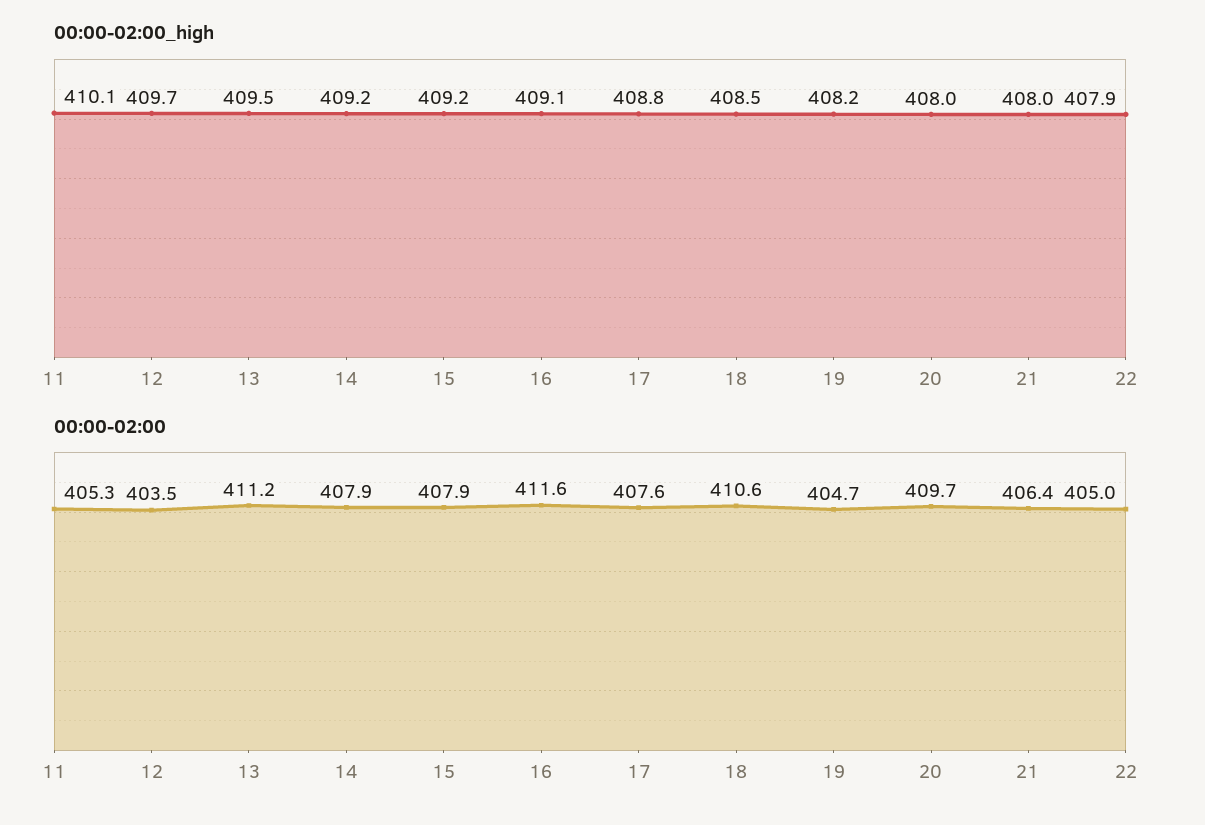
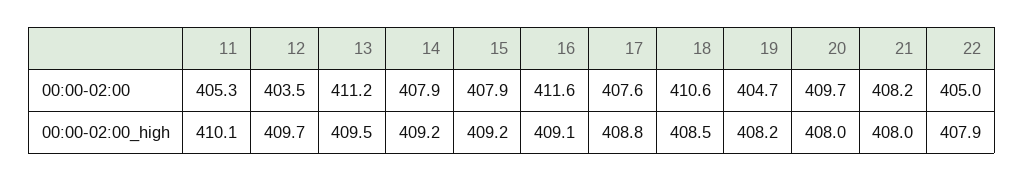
  {
    "00:00-02:00_high": {
      "11": 410.1,
      "12": 409.7,
      "13": 409.5,
      "14": 409.2,
      "15": 409.2,
      "16": 409.1,
      "17": 408.8,
      "18": 408.5,
      "19": 408.2,
      "20": 408,
      "21": 408,
      "22": 407.9
    },
    "00:00-02:00": {
      "11": 405.3,
      "12": 403.5,
      "13": 411.2,
      "14": 407.9,
      "15": 407.9,
      "16": 411.6,
      "17": 407.6,
      "18": 410.6,
      "19": 404.7,
      "20": 409.7,
-     "21": 406.4,
+     "21": 408.2,
      "22": 405
    }
  }

